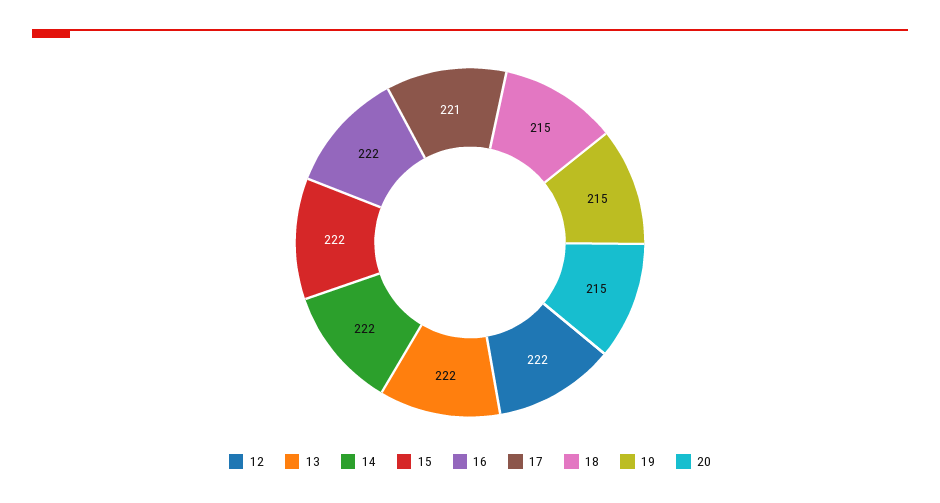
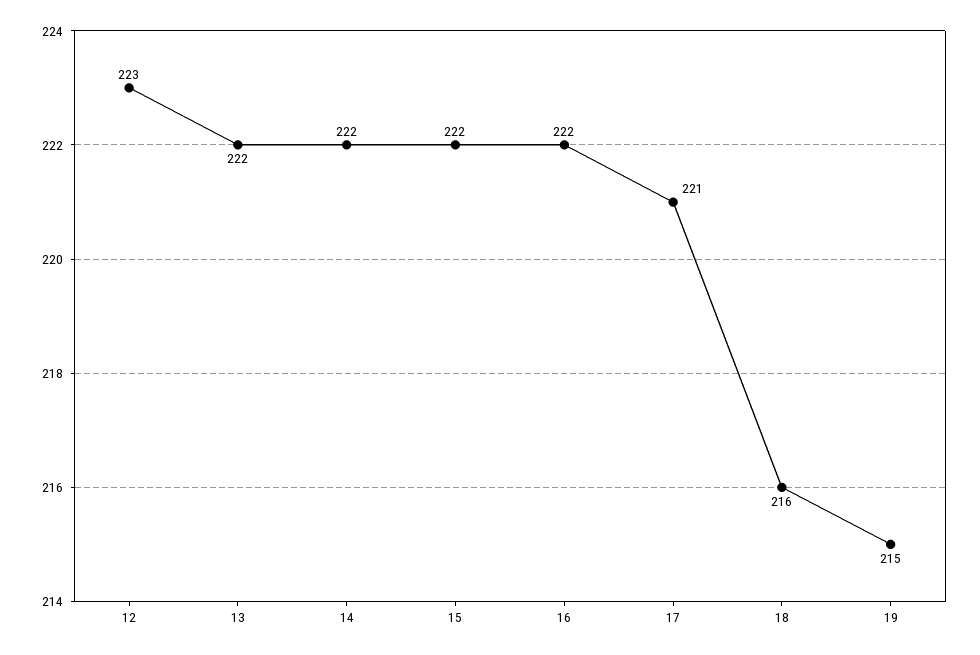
  {
-   "12": 222,
+   "12": 223,
    "13": 222,
    "14": 222,
    "15": 222,
    "16": 222,
    "17": 221,
-   "18": 215,
+   "18": 216,
-   "19": 215,
+   "19": 215
-   "20": 215
  }

